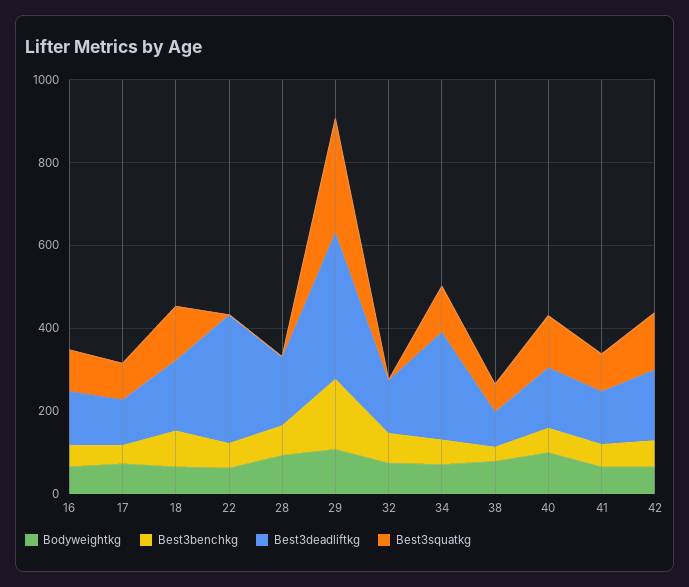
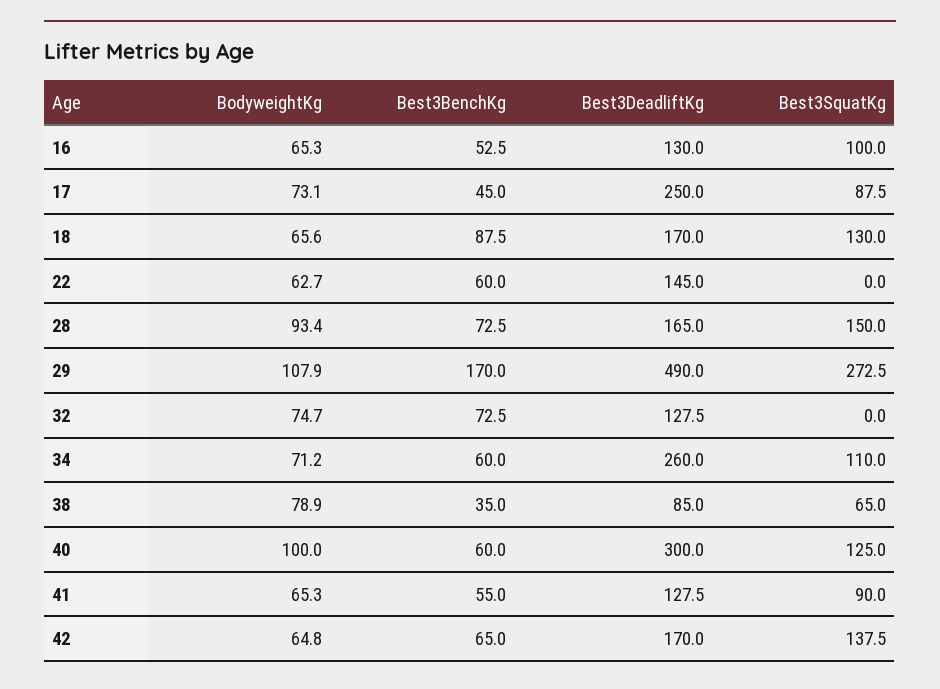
  {
    "Bodyweightkg": {
      "16": 65.3,
      "17": 73.1,
      "18": 65.6,
      "22": 62.7,
      "28": 93.4,
      "29": 107.9,
      "32": 74.7,
      "34": 71.2,
      "38": 78.9,
      "40": 100,
      "41": 65.3,
      "42": 64.8
    },
    "Best3benchkg": {
      "16": 52.5,
      "17": 45,
      "18": 87.5,
      "22": 60,
      "28": 72.5,
      "29": 170,
      "32": 72.5,
      "34": 60,
      "38": 35,
      "40": 60,
      "41": 55,
      "42": 65
    },
    "Best3deadliftkg": {
      "16": 130,
-     "17": 100,
+     "17": 250,
      "18": 170,
-     "22": 300,
+     "22": 145,
      "28": 165,
-     "29": 350,
+     "29": 490,
      "32": 127.5,
      "34": 260,
      "38": 85,
-     "40": 150,
+     "40": 300,
      "41": 127.5,
      "42": 170
    },
    "Best3squatkg": {
      "16": 100,
      "17": 87.5,
      "18": 130,
      "22": 0,
-     "28": 0,
+     "28": 150,
      "29": 272.5,
      "32": 0,
      "34": 110,
      "38": 65,
      "40": 125,
      "41": 90,
      "42": 137.5
    }
  }

